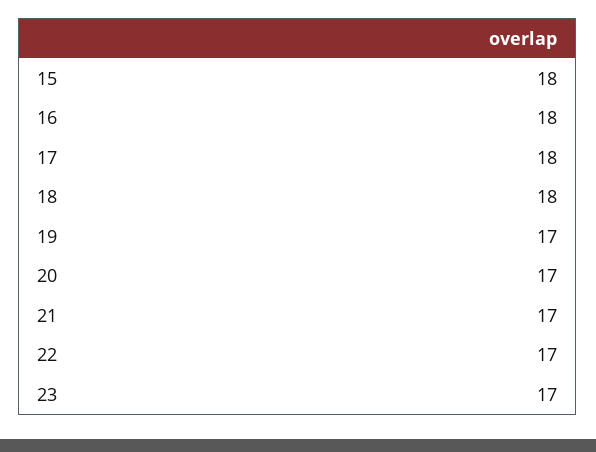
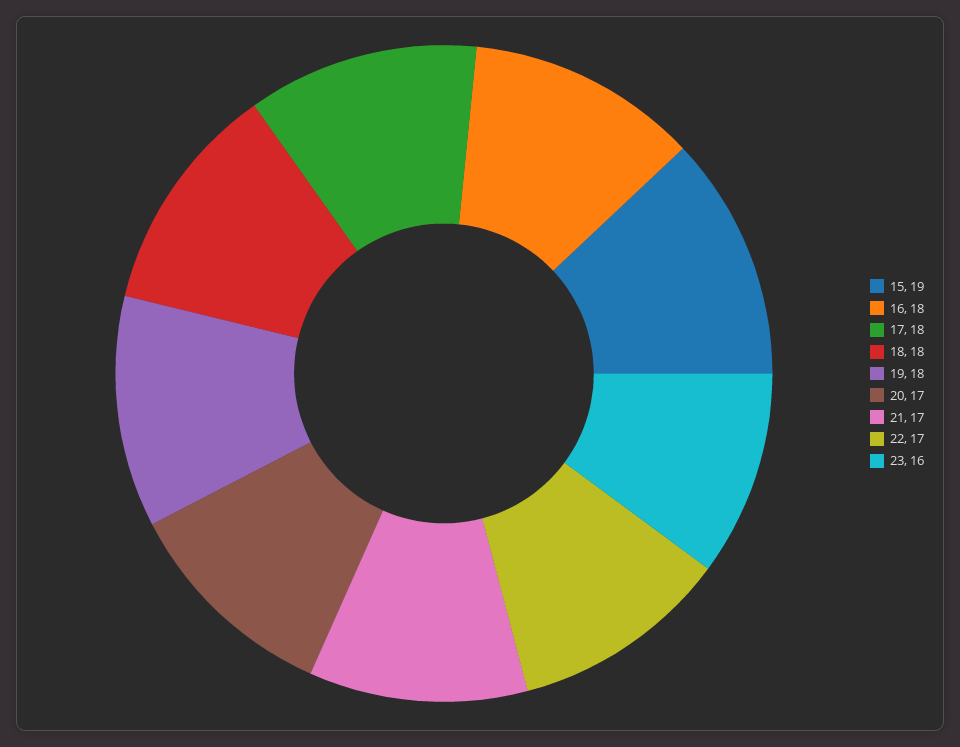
  {
-   "15": 18,
+   "15": 19,
    "16": 18,
    "17": 18,
    "18": 18,
-   "19": 17,
+   "19": 18,
    "20": 17,
    "21": 17,
    "22": 17,
-   "23": 17
+   "23": 16
  }

